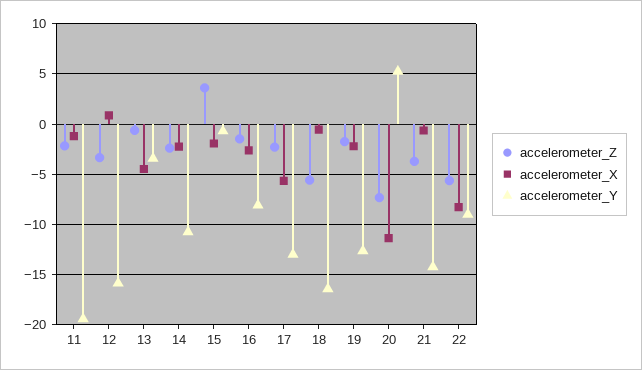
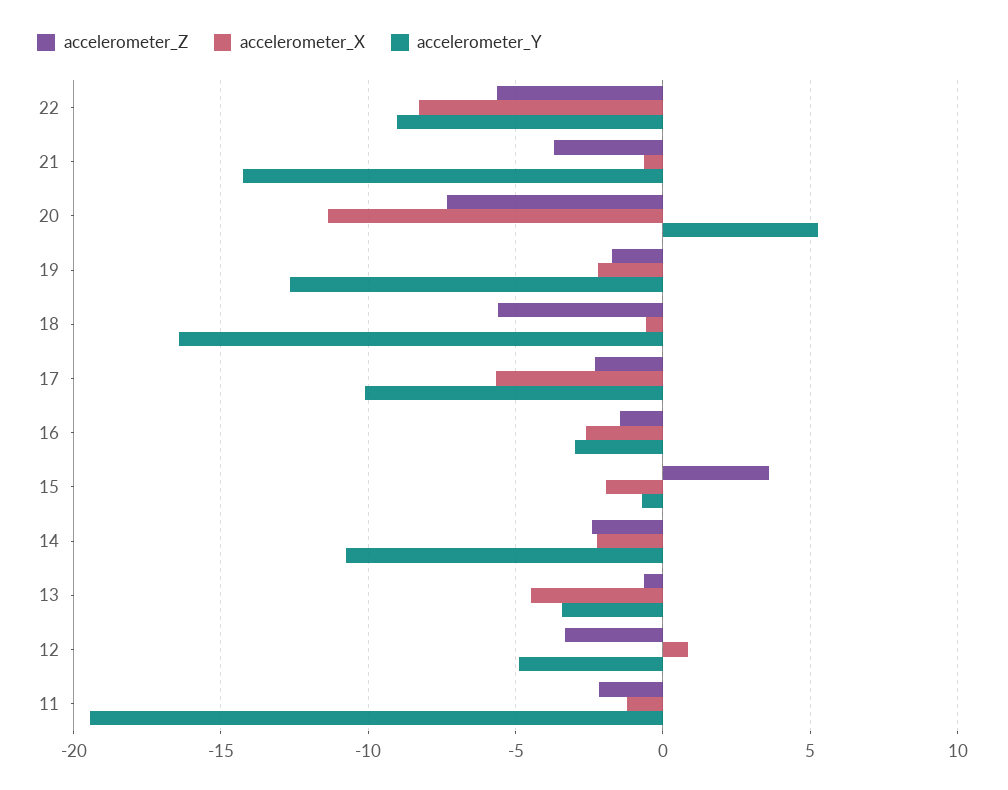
  {
    "accelerometer_Z": {
      "11": -2,
      "12": -3.5,
      "13": -0.5,
      "14": -2.5,
      "15": 3.5,
      "16": -1.5,
      "17": -2.5,
      "18": -5.5,
      "19": -1.5,
      "20": -7.5,
      "21": -3.5,
      "22": -5.5
    },
    "accelerometer_X": {
      "11": -1,
      "12": 1,
      "13": -4.5,
      "14": -2.5,
      "15": -2,
      "16": -2.5,
      "17": -5.5,
      "18": -0.5,
      "19": -2,
      "20": -11.5,
      "21": -0.5,
      "22": -8.5
    },
    "accelerometer_Y": {
      "11": -19.5,
-     "12": -16,
+     "12": -5,
      "13": -3.5,
      "14": -11,
      "15": -0.5,
-     "16": -8,
+     "16": -3,
-     "17": -13,
+     "17": -10,
      "18": -16.5,
      "19": -12.5,
      "20": 5.5,
      "21": -14,
      "22": -9
    }
  }

